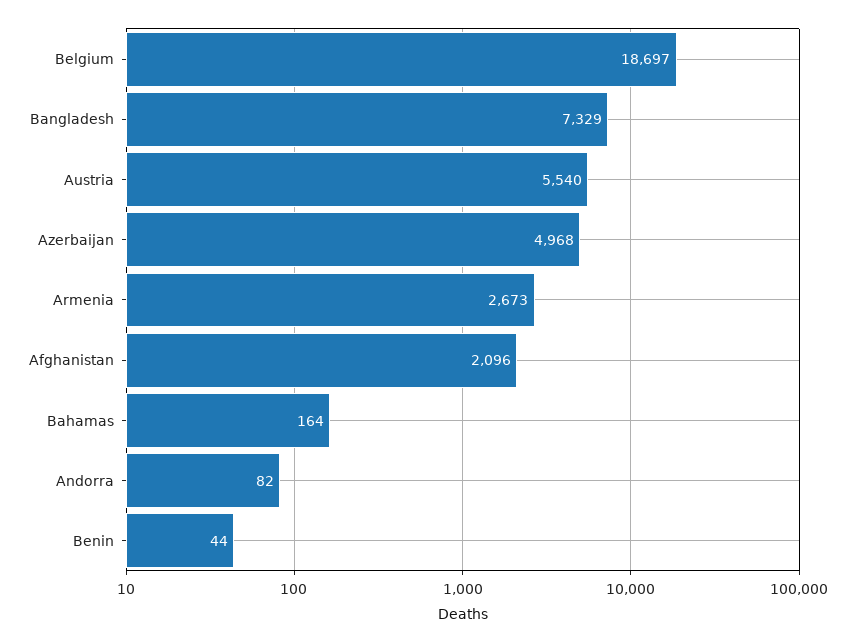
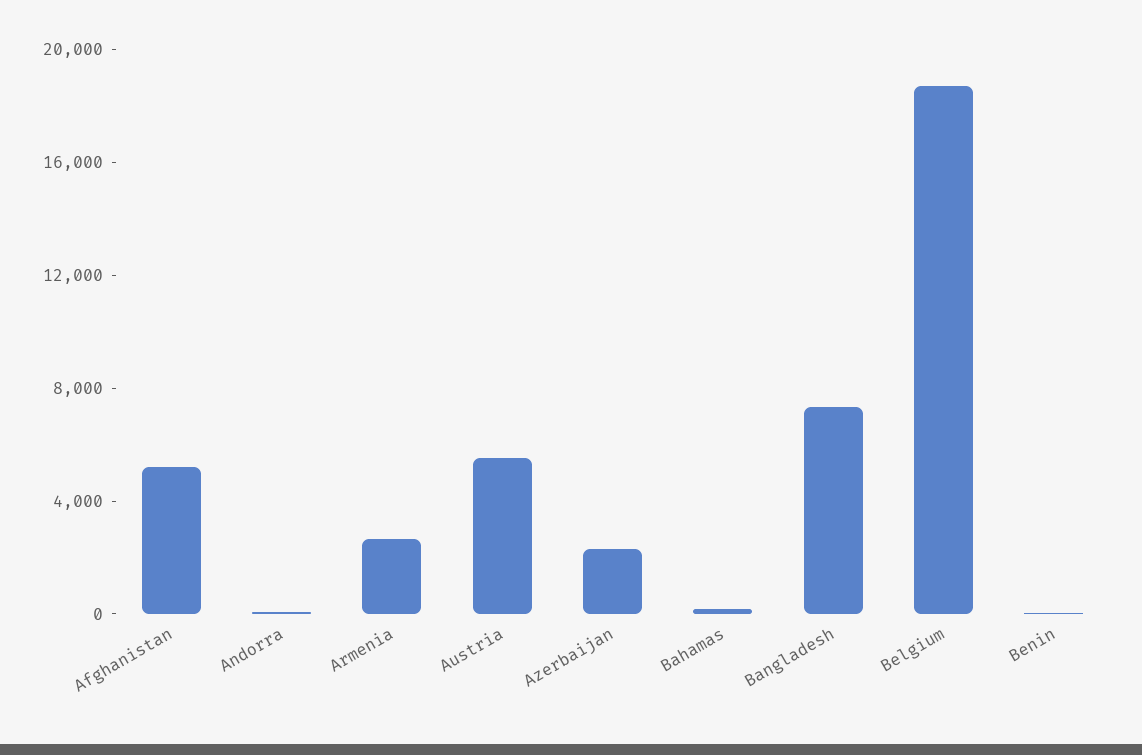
  {
    "Belgium": 18697,
    "Bangladesh": 7329,
    "Austria": 5540,
-   "Azerbaijan": 4968,
+   "Azerbaijan": 2000,
    "Armenia": 2673,
-   "Afghanistan": 2096,
+   "Afghanistan": 5000,
    "Bahamas": 164,
    "Andorra": 82,
    "Benin": 44
  }

